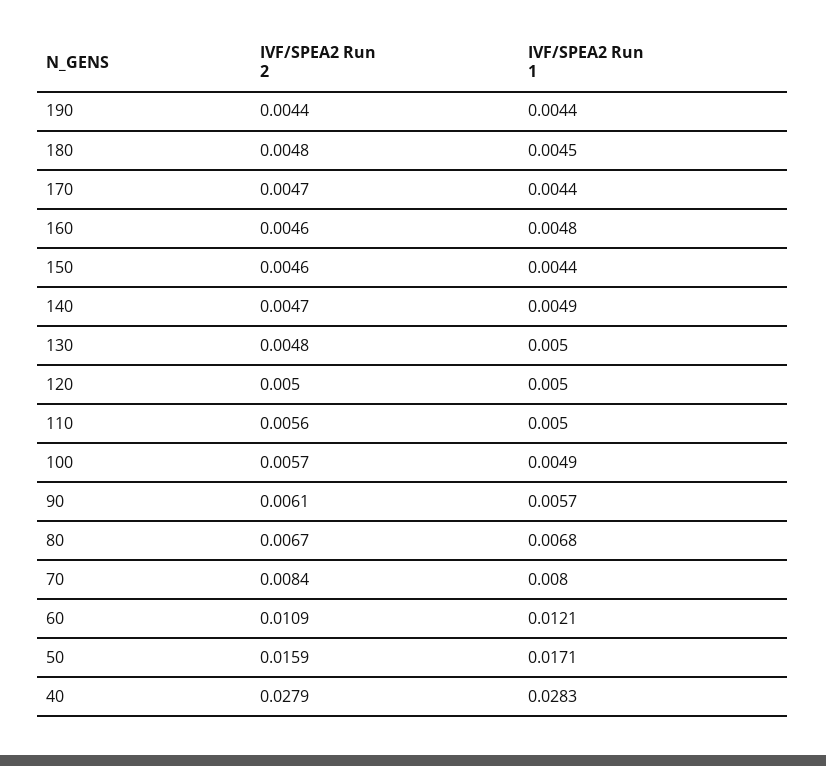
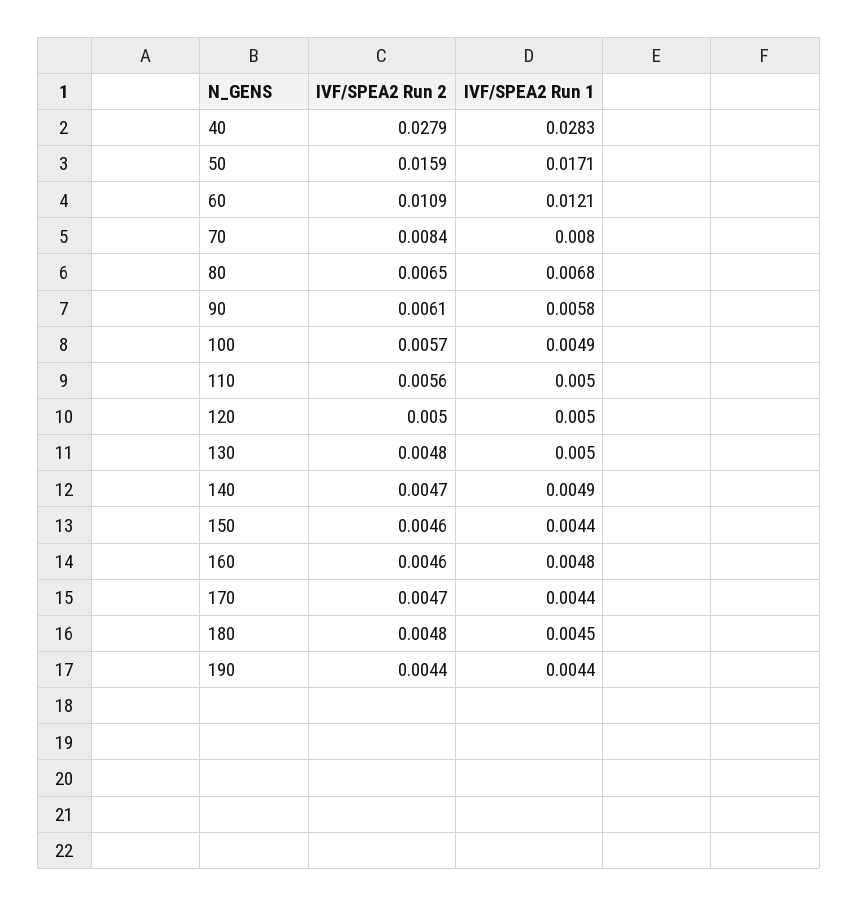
  {
    "IVF/SPEA2 Run 2": {
      "190": 0.0044,
      "180": 0.0048,
      "170": 0.0047,
      "160": 0.0046,
      "150": 0.0046,
      "140": 0.0047,
      "130": 0.0048,
      "120": 0.005,
      "110": 0.0056,
      "100": 0.0057,
      "90": 0.0061,
-     "80": 0.0067,
+     "80": 0.0065,
      "70": 0.0084,
      "60": 0.0109,
      "50": 0.0159,
      "40": 0.0279
    },
    "IVF/SPEA2 Run 1": {
      "190": 0.0044,
      "180": 0.0045,
      "170": 0.0044,
      "160": 0.0048,
      "150": 0.0044,
      "140": 0.0049,
      "130": 0.005,
      "120": 0.005,
      "110": 0.005,
      "100": 0.0049,
-     "90": 0.0057,
+     "90": 0.0058,
      "80": 0.0068,
      "70": 0.008,
      "60": 0.0121,
      "50": 0.0171,
      "40": 0.0283
    }
  }

